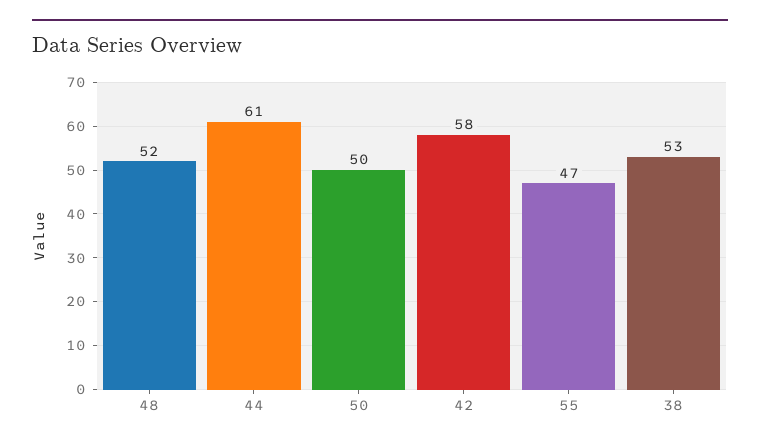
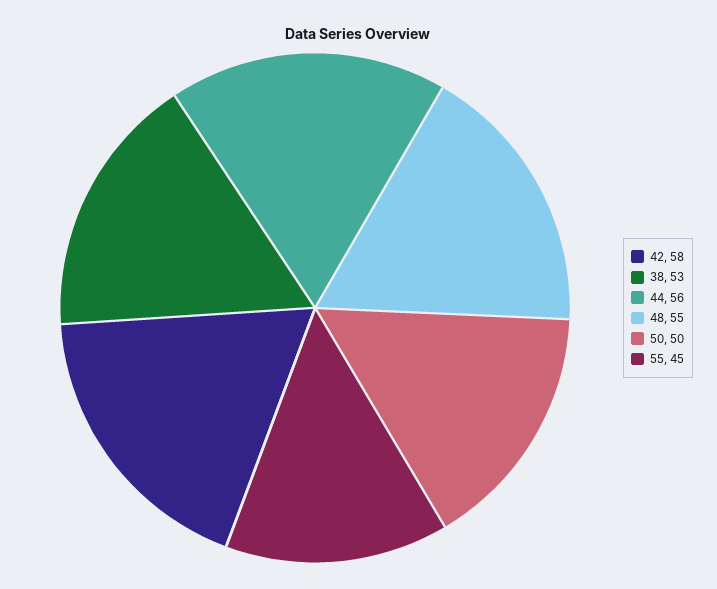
  {
-   "48": 52,
+   "48": 55,
-   "44": 61,
+   "44": 56,
    "50": 50,
    "42": 58,
-   "55": 47,
+   "55": 45,
    "38": 53
  }

